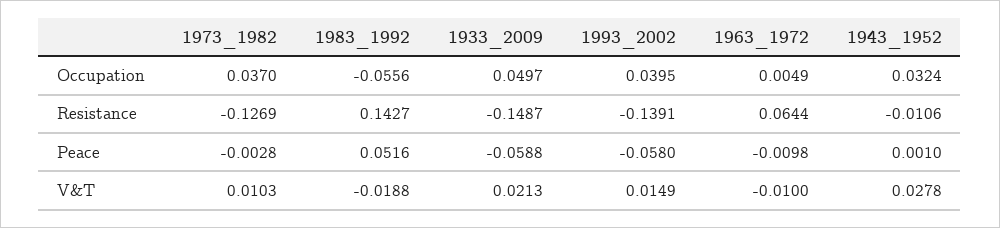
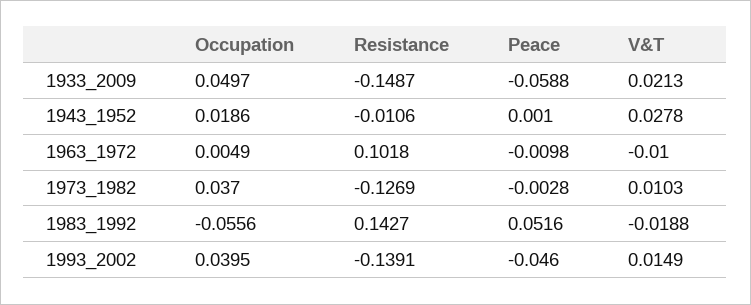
  {
    "1973_1982": {
      "Occupation": 0.037,
      "Resistance": -0.1269,
      "Peace": -0.0028,
      "V&T": 0.0103
    },
    "1983_1992": {
      "Occupation": -0.0556,
      "Resistance": 0.1427,
      "Peace": 0.0516,
      "V&T": -0.0188
    },
    "1933_2009": {
      "Occupation": 0.0497,
      "Resistance": -0.1487,
      "Peace": -0.0588,
      "V&T": 0.0213
    },
    "1993_2002": {
      "Occupation": 0.0395,
      "Resistance": -0.1391,
-     "Peace": -0.058,
+     "Peace": -0.046,
      "V&T": 0.0149
    },
    "1963_1972": {
      "Occupation": 0.0049,
-     "Resistance": 0.0644,
+     "Resistance": 0.1018,
      "Peace": -0.0098,
      "V&T": -0.01
    },
    "1943_1952": {
-     "Occupation": 0.0324,
+     "Occupation": 0.0186,
      "Resistance": -0.0106,
      "Peace": 0.001,
      "V&T": 0.0278
    }
  }

